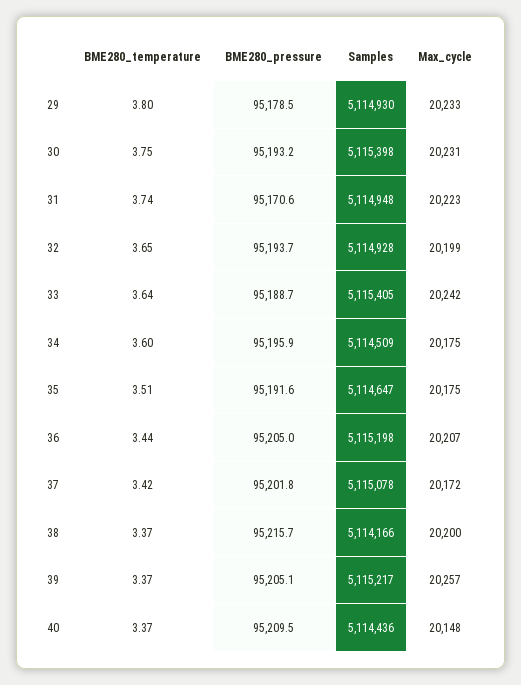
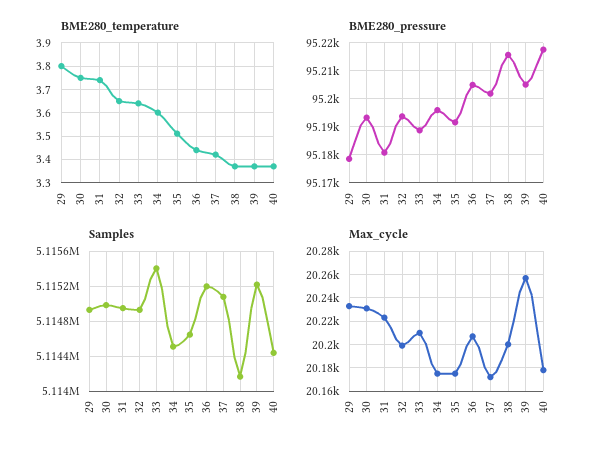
  {
    "BME280_temperature": {
      "29": 3.8,
      "30": 3.75,
      "31": 3.74,
      "32": 3.65,
      "33": 3.64,
      "34": 3.6,
      "35": 3.51,
      "36": 3.44,
      "37": 3.42,
      "38": 3.37,
      "39": 3.37,
      "40": 3.37
    },
    "BME280_pressure": {
      "29": 95178.5,
      "30": 95193.2,
-     "31": 95170.6,
+     "31": 95180,
      "32": 95193.7,
      "33": 95188.7,
      "34": 95195.9,
      "35": 95191.6,
      "36": 95205,
      "37": 95201.8,
      "38": 95215.7,
      "39": 95205.1,
-     "40": 95209.5
+     "40": 95217.5
    },
    "Samples": {
      "29": 5114930,
-     "30": 5115398,
+     "30": 5115000,
      "31": 5114948,
      "32": 5114928,
      "33": 5115405,
      "34": 5114509,
      "35": 5114647,
      "36": 5115198,
      "37": 5115078,
      "38": 5114166,
      "39": 5115217,
      "40": 5114436
    },
    "Max_cycle": {
      "29": 20233,
      "30": 20231,
      "31": 20223,
      "32": 20199,
-     "33": 20242,
+     "33": 20210,
      "34": 20175,
      "35": 20175,
      "36": 20207,
      "37": 20172,
      "38": 20200,
      "39": 20257,
-     "40": 20148
+     "40": 20180
    }
  }

